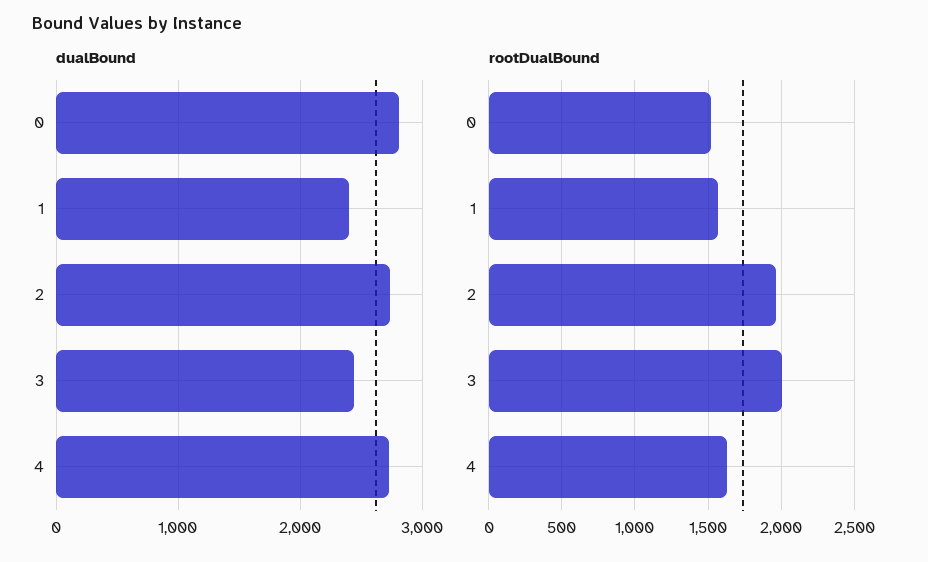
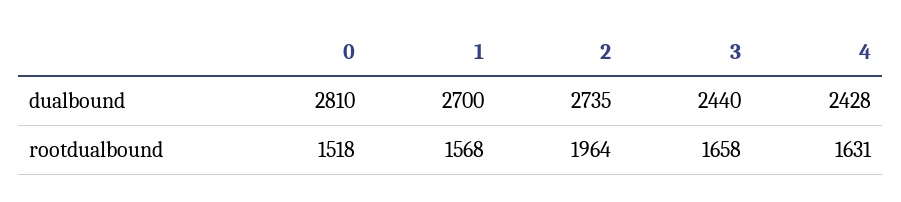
  {
    "dualBound": {
      "0": 2810,
-     "1": 2400,
+     "1": 2700,
      "2": 2735,
      "3": 2440,
-     "4": 2700
+     "4": 2428
    },
    "rootDualBound": {
      "0": 1518,
      "1": 1568,
      "2": 1964,
-     "3": 2000,
+     "3": 1658,
      "4": 1631
    }
  }

